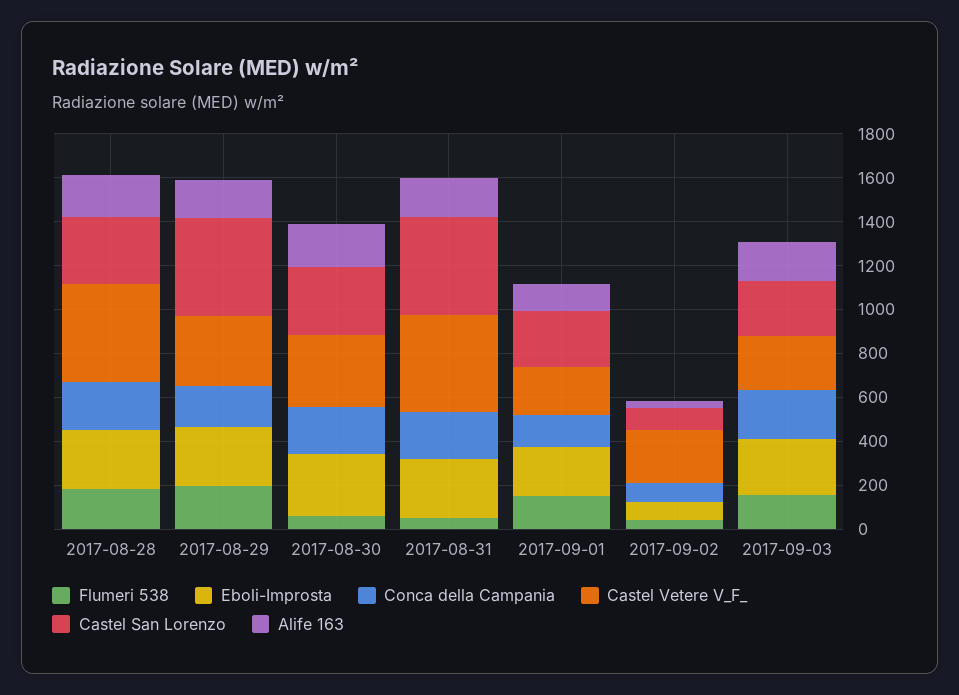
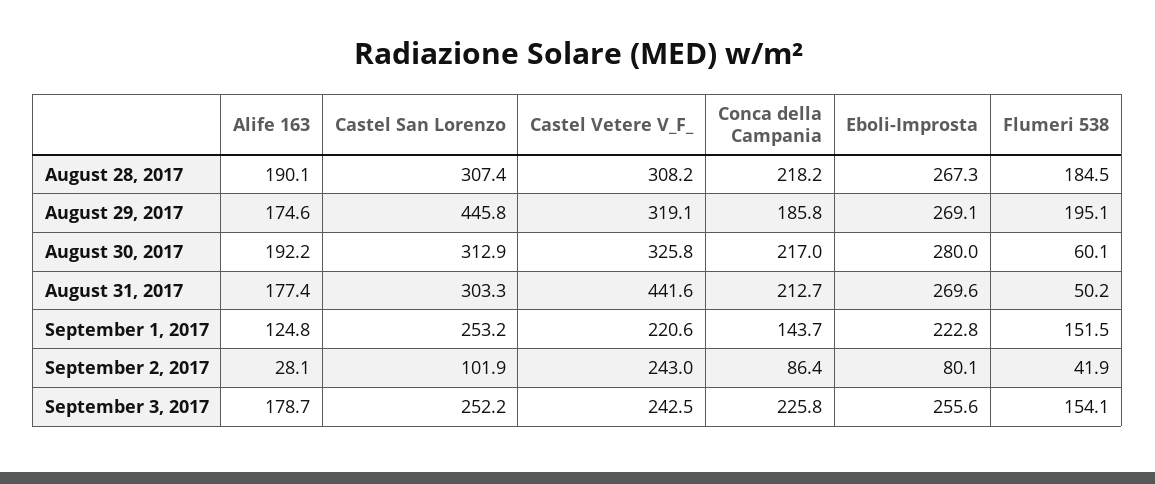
  {
    "Flumeri 538": {
      "2017-08-28": 184.5,
      "2017-08-29": 195.1,
      "2017-08-30": 60.1,
      "2017-08-31": 50.2,
      "2017-09-01": 151.5,
      "2017-09-02": 41.9,
      "2017-09-03": 154.1
    },
    "Eboli-Improsta": {
      "2017-08-28": 267.3,
      "2017-08-29": 269.1,
      "2017-08-30": 280,
      "2017-08-31": 269.6,
      "2017-09-01": 222.8,
      "2017-09-02": 80.1,
      "2017-09-03": 255.6
    },
    "Conca della Campania": {
      "2017-08-28": 218.2,
      "2017-08-29": 185.8,
      "2017-08-30": 217,
      "2017-08-31": 212.7,
      "2017-09-01": 143.7,
      "2017-09-02": 86.4,
      "2017-09-03": 225.8
    },
    "Castel Vetere V_F_": {
-     "2017-08-28": 450,
+     "2017-08-28": 308.2,
      "2017-08-29": 319.1,
      "2017-08-30": 325.8,
      "2017-08-31": 441.6,
      "2017-09-01": 220.6,
      "2017-09-02": 243,
      "2017-09-03": 242.5
    },
    "Castel San Lorenzo": {
      "2017-08-28": 307.4,
      "2017-08-29": 445.8,
      "2017-08-30": 312.9,
-     "2017-08-31": 450,
+     "2017-08-31": 303.3,
      "2017-09-01": 253.2,
      "2017-09-02": 101.9,
      "2017-09-03": 252.2
    },
    "Alife 163": {
      "2017-08-28": 190.1,
      "2017-08-29": 174.6,
      "2017-08-30": 192.2,
      "2017-08-31": 177.4,
      "2017-09-01": 124.8,
      "2017-09-02": 28.1,
      "2017-09-03": 178.7
    }
  }

